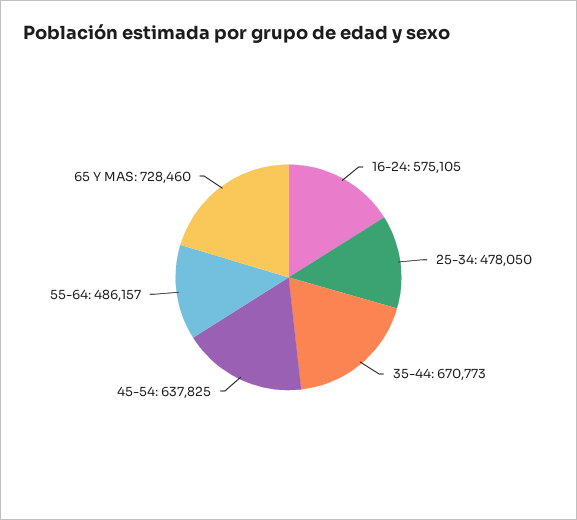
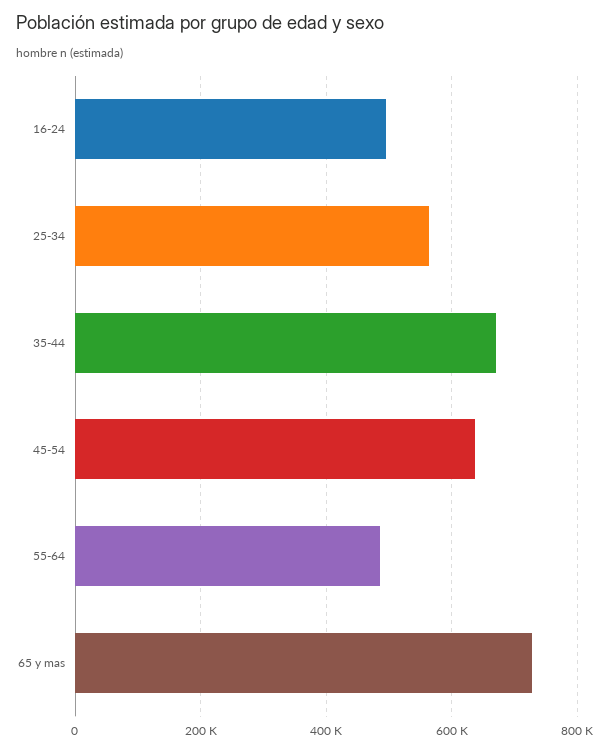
  {
-   "16-24": 575105,
+   "16-24": 500000,
-   "25-34": 478050,
+   "25-34": 560000,
    "35-44": 670773,
    "45-54": 637825,
    "55-64": 486157,
    "65 Y MAS": 728460
  }

